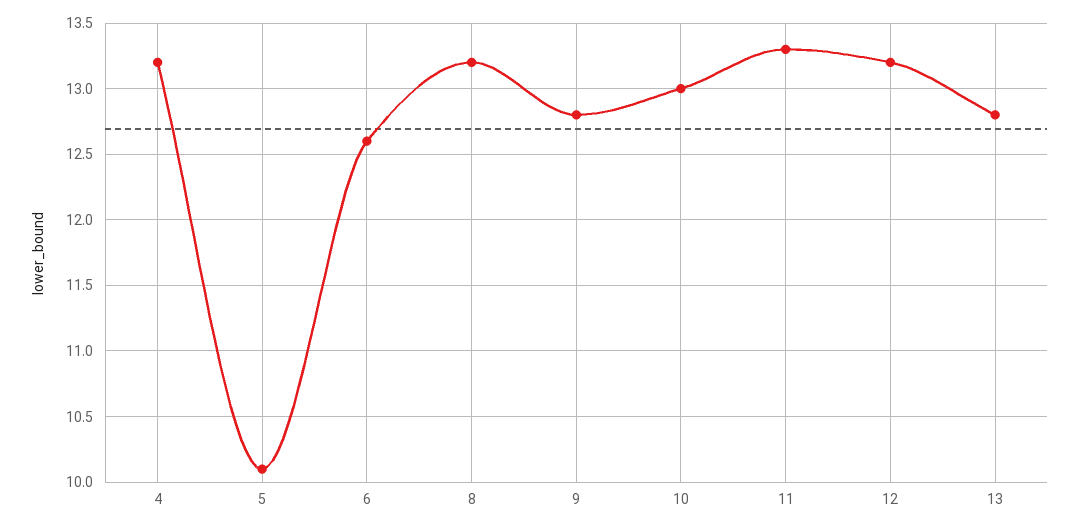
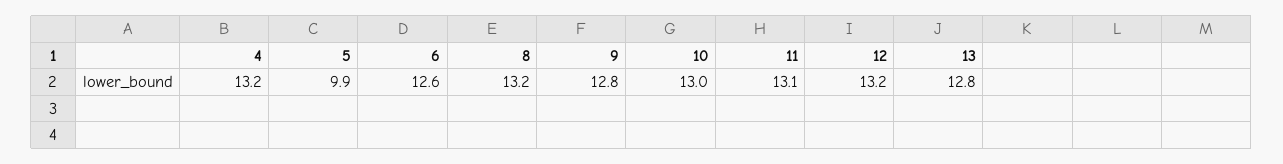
  {
    "4": 13.2,
-   "5": 10.1,
+   "5": 9.9,
    "6": 12.6,
    "8": 13.2,
    "9": 12.8,
    "10": 13,
-   "11": 13.3,
+   "11": 13.1,
    "12": 13.2,
    "13": 12.8
  }

